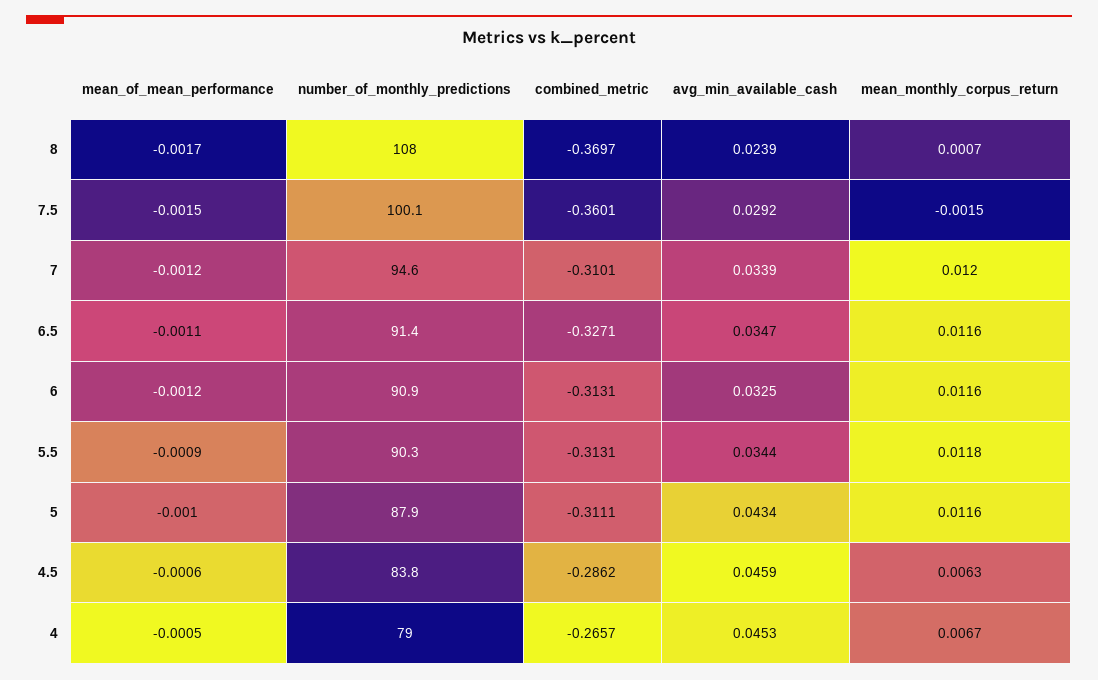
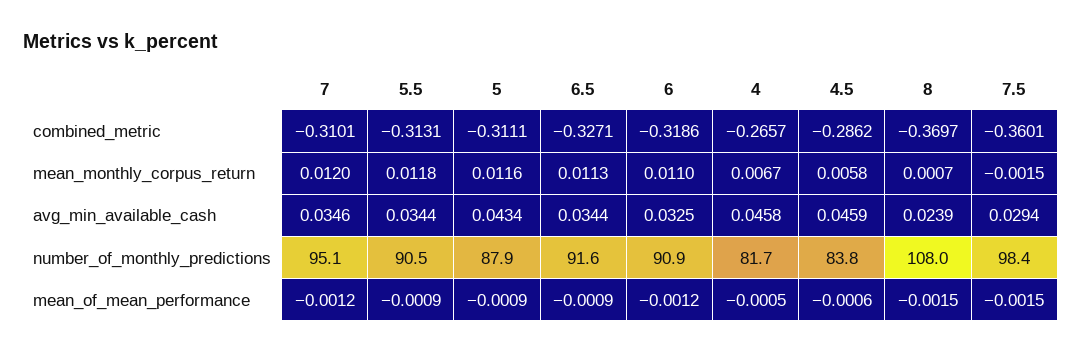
  {
    "mean_of_mean_performance": {
-     "8": -0.0017,
+     "8": -0.0015,
      "7.5": -0.0015,
      "7": -0.0012,
-     "6.5": -0.0011,
+     "6.5": -0.0009,
      "6": -0.0012,
      "5.5": -0.0009,
-     "5": -0.001,
+     "5": -0.0009,
      "4.5": -0.0006,
      "4": -0.0005
    },
    "number_of_monthly_predictions": {
      "8": 108,
-     "7.5": 100.1,
+     "7.5": 98.4,
-     "7": 94.6,
+     "7": 95.1,
-     "6.5": 91.4,
+     "6.5": 91.6,
      "6": 90.9,
-     "5.5": 90.3,
+     "5.5": 90.5,
      "5": 87.9,
      "4.5": 83.8,
-     "4": 79
+     "4": 81.7
    },
    "combined_metric": {
      "8": -0.3697,
      "7.5": -0.3601,
      "7": -0.3101,
      "6.5": -0.3271,
-     "6": -0.3131,
+     "6": -0.3186,
      "5.5": -0.3131,
      "5": -0.3111,
      "4.5": -0.2862,
      "4": -0.2657
    },
    "avg_min_available_cash": {
      "8": 0.0239,
-     "7.5": 0.0292,
+     "7.5": 0.0294,
-     "7": 0.0339,
+     "7": 0.0346,
-     "6.5": 0.0347,
+     "6.5": 0.0344,
      "6": 0.0325,
      "5.5": 0.0344,
      "5": 0.0434,
      "4.5": 0.0459,
-     "4": 0.0453
+     "4": 0.0458
    },
    "mean_monthly_corpus_return": {
      "8": 0.0007,
      "7.5": -0.0015,
      "7": 0.012,
-     "6.5": 0.0116,
+     "6.5": 0.0113,
-     "6": 0.0116,
+     "6": 0.011,
      "5.5": 0.0118,
      "5": 0.0116,
-     "4.5": 0.0063,
+     "4.5": 0.0058,
      "4": 0.0067
    }
  }

